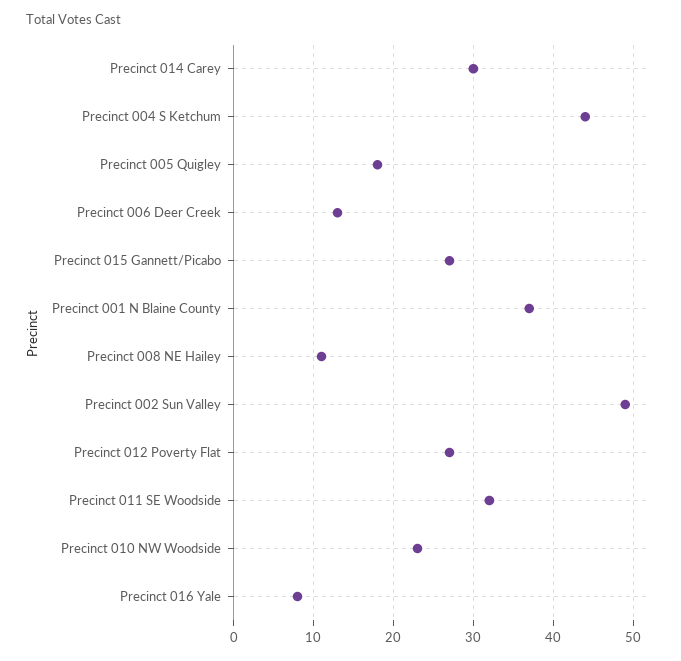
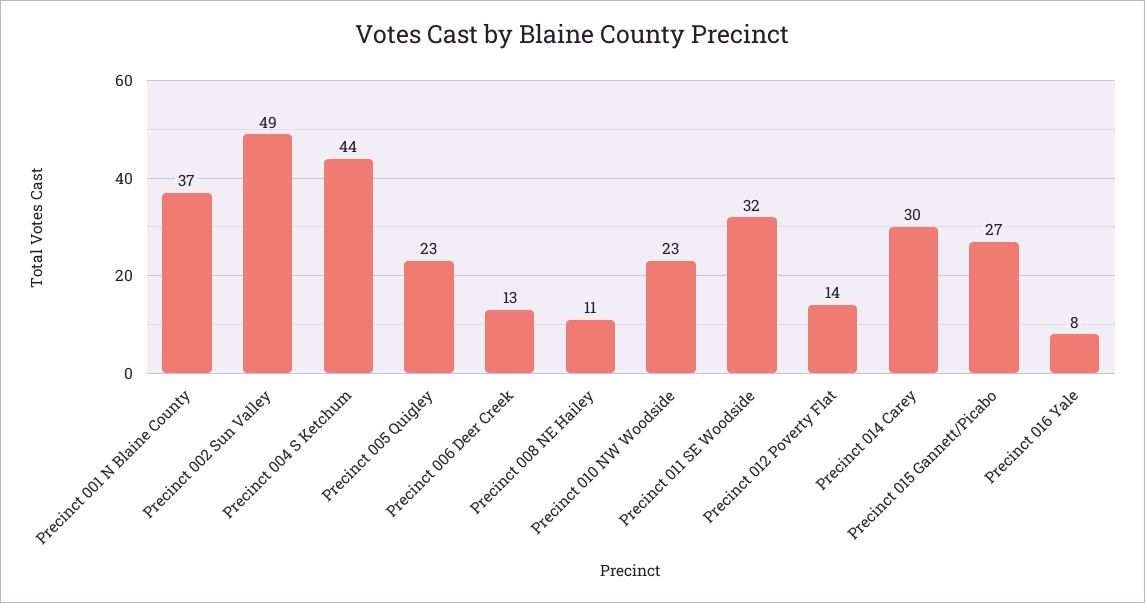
  {
    "Precinct 014 Carey": 30,
    "Precinct 004 S Ketchum": 44,
-   "Precinct 005 Quigley": 18,
+   "Precinct 005 Quigley": 23,
    "Precinct 006 Deer Creek": 13,
    "Precinct 015 Gannett/Picabo": 27,
    "Precinct 001 N Blaine County": 37,
    "Precinct 008 NE Hailey": 11,
    "Precinct 002 Sun Valley": 49,
-   "Precinct 012 Poverty Flat": 27,
+   "Precinct 012 Poverty Flat": 14,
    "Precinct 011 SE Woodside": 32,
    "Precinct 010 NW Woodside": 23,
    "Precinct 016 Yale": 8
  }

